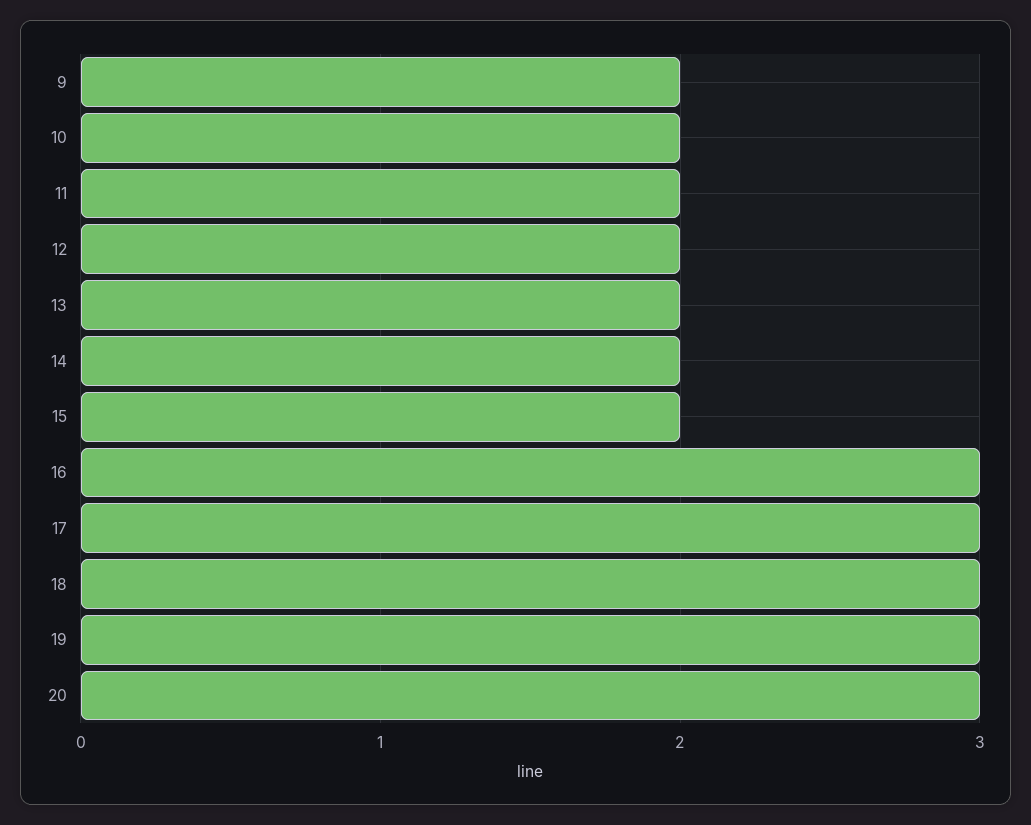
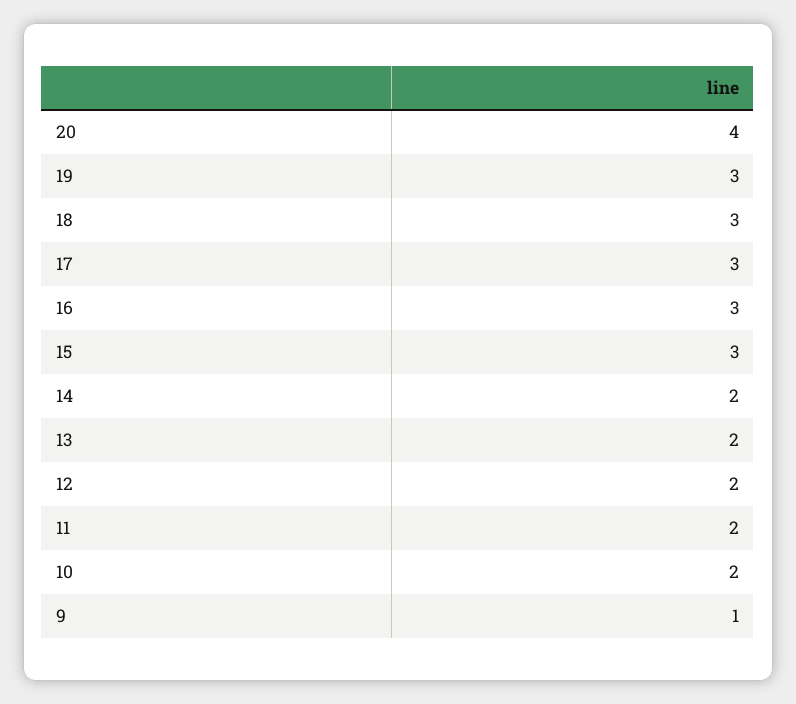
  {
-   "9": 2,
+   "9": 1,
    "10": 2,
    "11": 2,
    "12": 2,
    "13": 2,
    "14": 2,
-   "15": 2,
+   "15": 3,
    "16": 3,
    "17": 3,
    "18": 3,
    "19": 3,
-   "20": 3
+   "20": 4
  }

